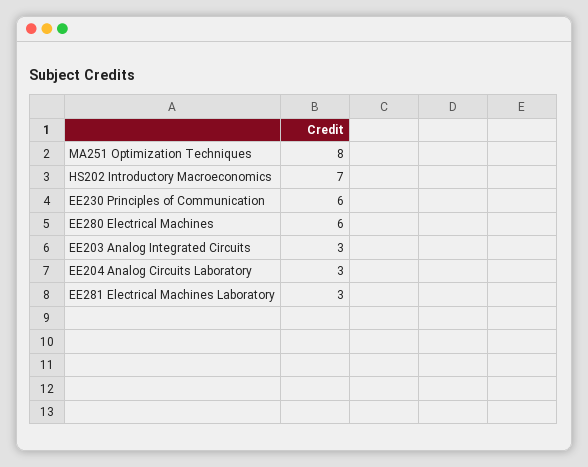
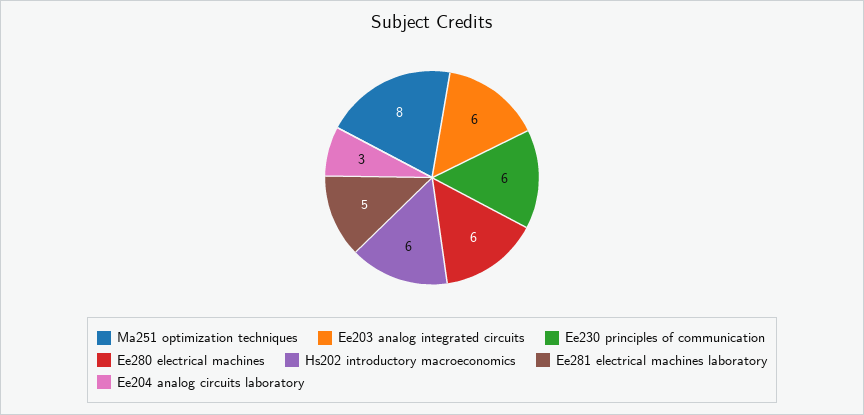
  {
    "MA251 Optimization Techniques": 8,
-   "HS202 Introductory Macroeconomics": 7,
+   "HS202 Introductory Macroeconomics": 6,
    "EE230 Principles of Communication": 6,
    "EE280 Electrical Machines": 6,
-   "EE203 Analog Integrated Circuits": 3,
+   "EE203 Analog Integrated Circuits": 6,
    "EE204 Analog Circuits Laboratory": 3,
-   "EE281 Electrical Machines Laboratory": 3
+   "EE281 Electrical Machines Laboratory": 5
  }

